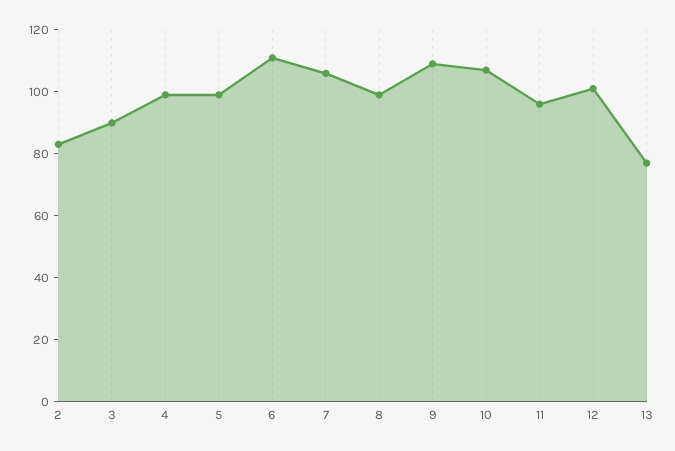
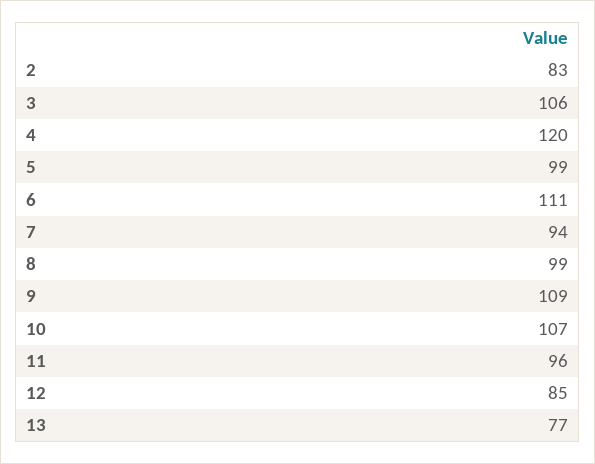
  {
    "2": 83,
-   "3": 90,
+   "3": 106,
-   "4": 100,
+   "4": 120,
    "5": 99,
    "6": 111,
-   "7": 105,
+   "7": 94,
    "8": 99,
    "9": 109,
    "10": 107,
    "11": 96,
-   "12": 100,
+   "12": 85,
    "13": 77
  }

